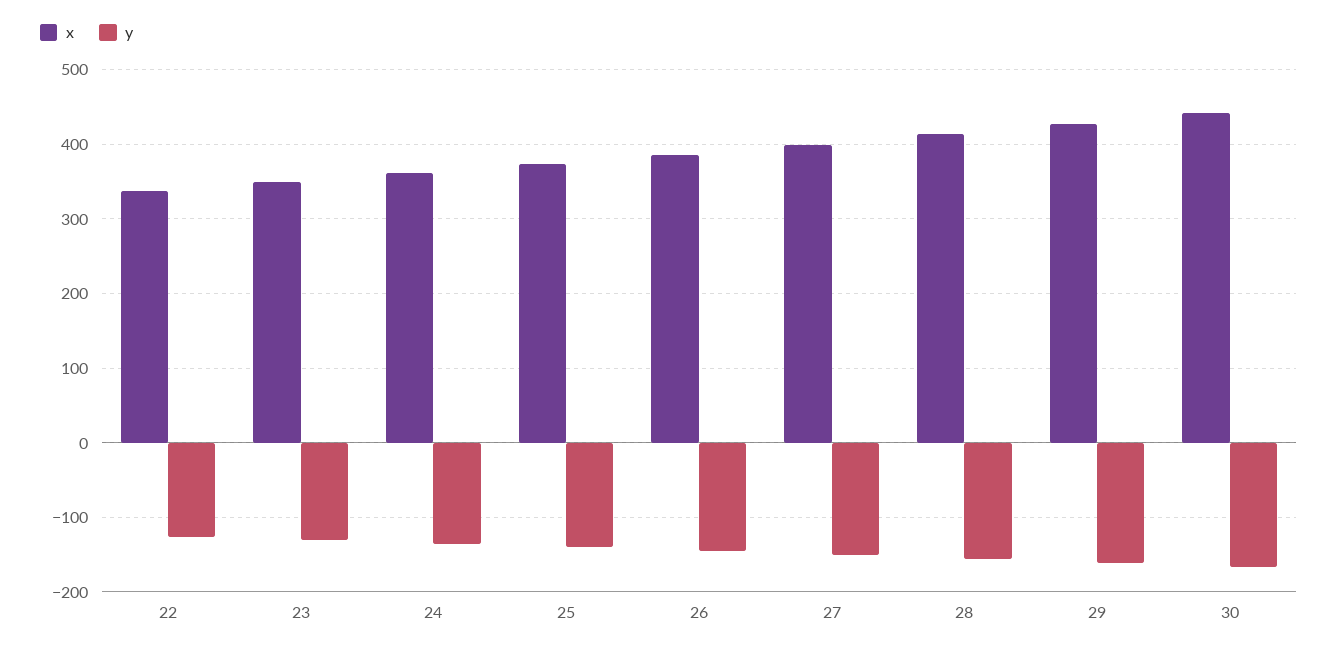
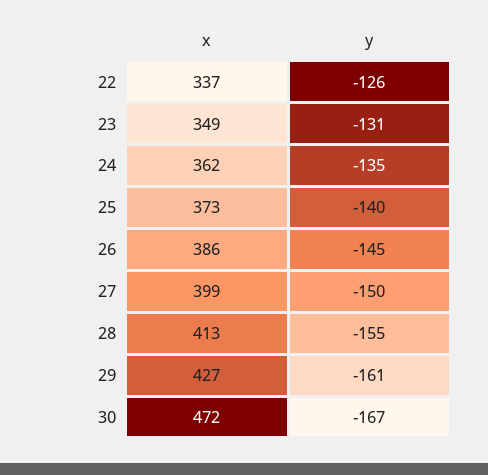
  {
    "x": {
      "22": 337,
      "23": 349,
      "24": 362,
      "25": 373,
      "26": 386,
      "27": 399,
      "28": 413,
      "29": 427,
-     "30": 440
+     "30": 472
    },
    "y": {
      "22": -126,
      "23": -131,
      "24": -135,
      "25": -140,
      "26": -145,
      "27": -150,
      "28": -155,
      "29": -161,
      "30": -167
    }
  }

